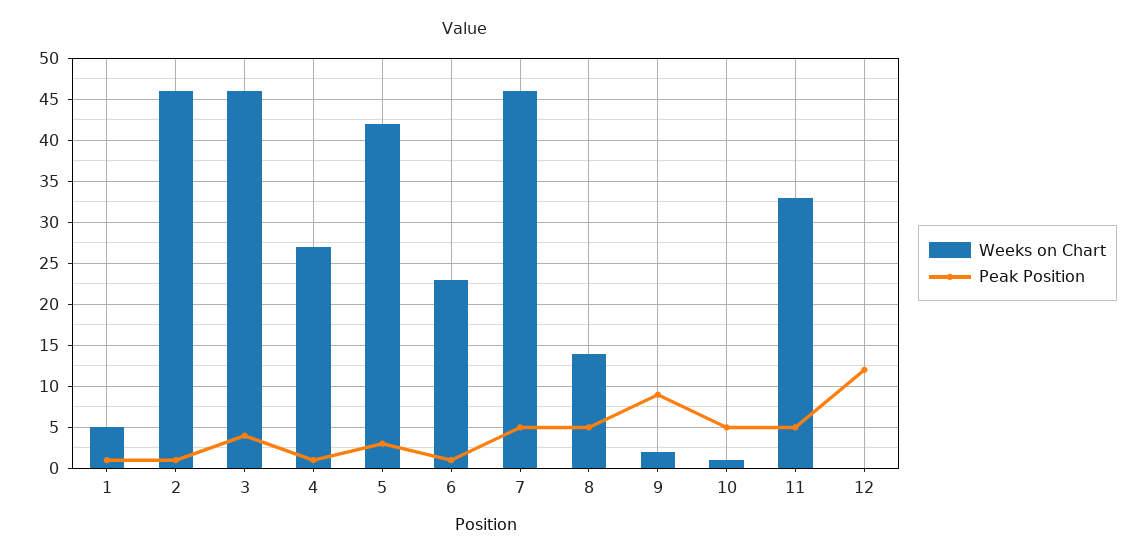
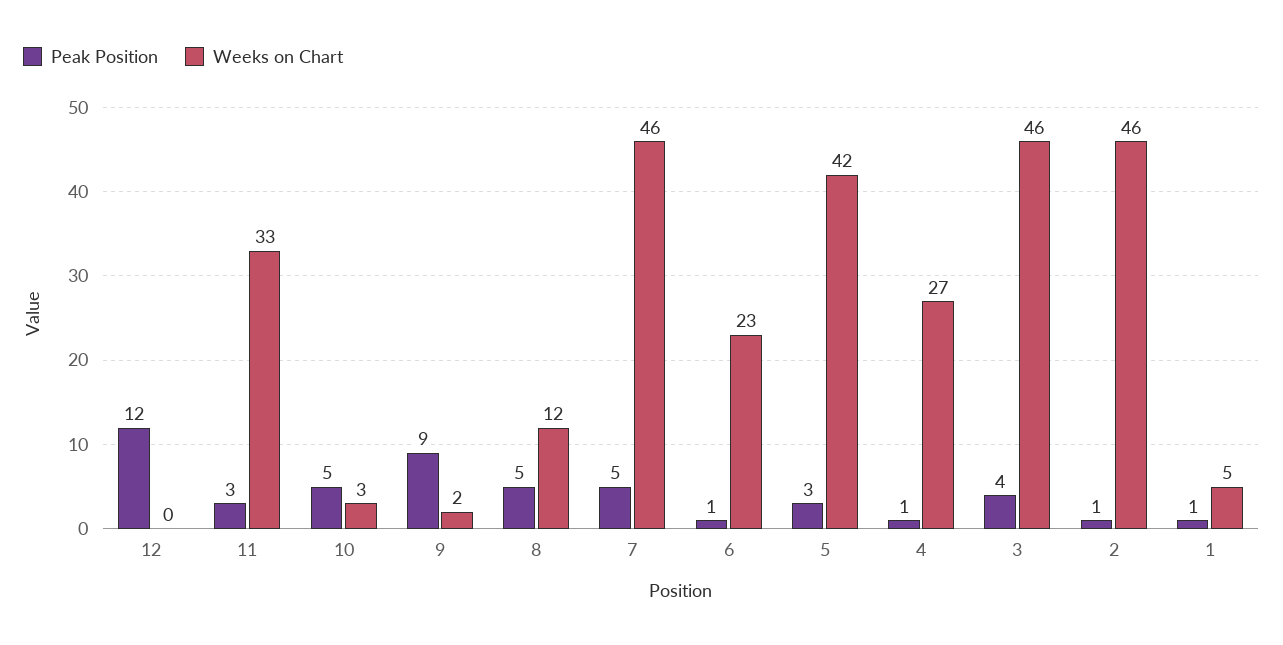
  {
    "Weeks on Chart": {
      "1": 5,
      "2": 46,
      "3": 46,
      "4": 27,
      "5": 42,
      "6": 23,
      "7": 46,
-     "8": 14,
+     "8": 12,
      "9": 2,
-     "10": 1,
+     "10": 3,
      "11": 33,
      "12": 0
    },
    "Peak Position": {
      "1": 1,
      "2": 1,
      "3": 4,
      "4": 1,
      "5": 3,
      "6": 1,
      "7": 5,
      "8": 5,
      "9": 9,
      "10": 5,
-     "11": 5,
+     "11": 3,
      "12": 12
    }
  }

